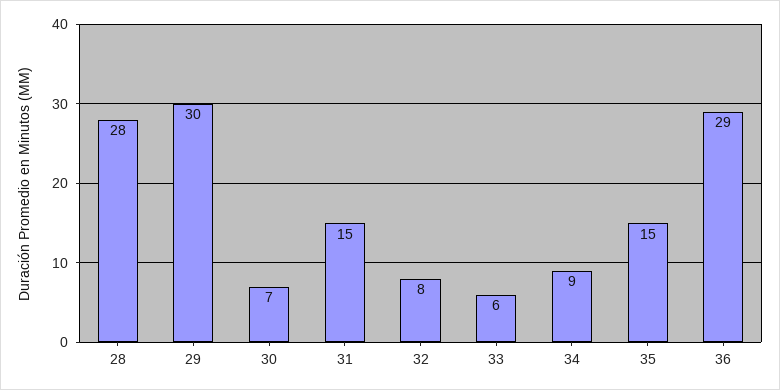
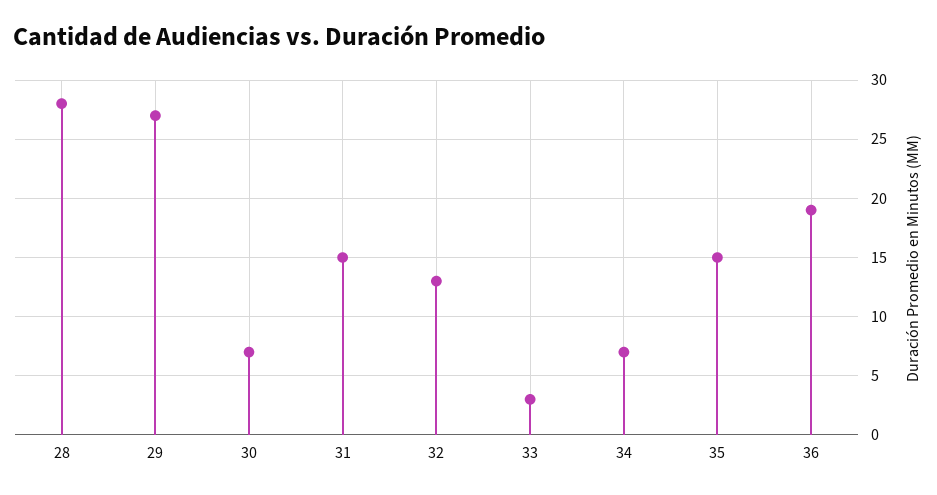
  {
    "28": 28,
-   "29": 30,
+   "29": 27,
    "30": 7,
    "31": 15,
-   "32": 8,
+   "32": 13,
-   "33": 6,
+   "33": 3,
-   "34": 9,
+   "34": 7,
    "35": 15,
-   "36": 29
+   "36": 19
  }

